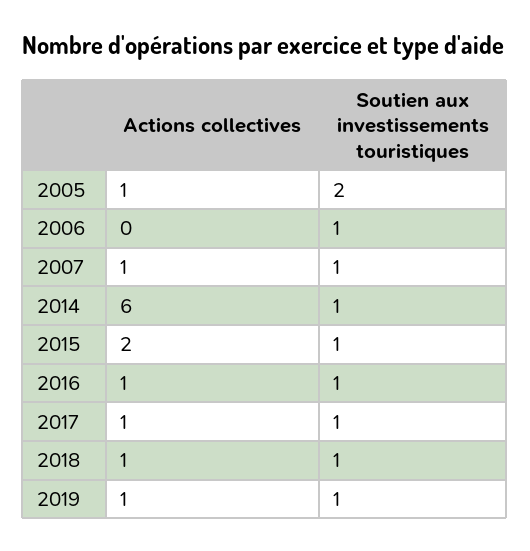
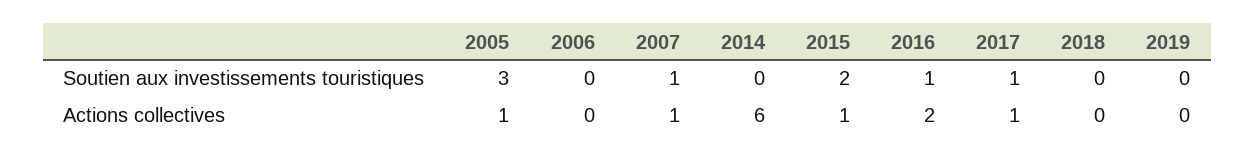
  {
    "Actions collectives": {
      "2005": 1,
      "2006": 0,
      "2007": 1,
      "2014": 6,
-     "2015": 2,
+     "2015": 1,
-     "2016": 1,
+     "2016": 2,
      "2017": 1,
-     "2018": 1,
+     "2018": 0,
-     "2019": 1
+     "2019": 0
    },
    "Soutien aux investissements touristiques": {
-     "2005": 2,
+     "2005": 3,
-     "2006": 1,
+     "2006": 0,
      "2007": 1,
-     "2014": 1,
+     "2014": 0,
-     "2015": 1,
+     "2015": 2,
      "2016": 1,
      "2017": 1,
-     "2018": 1,
+     "2018": 0,
-     "2019": 1
+     "2019": 0
    }
  }

